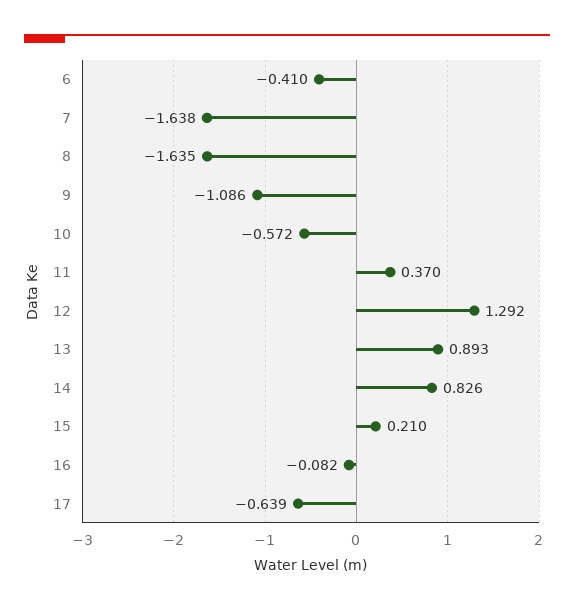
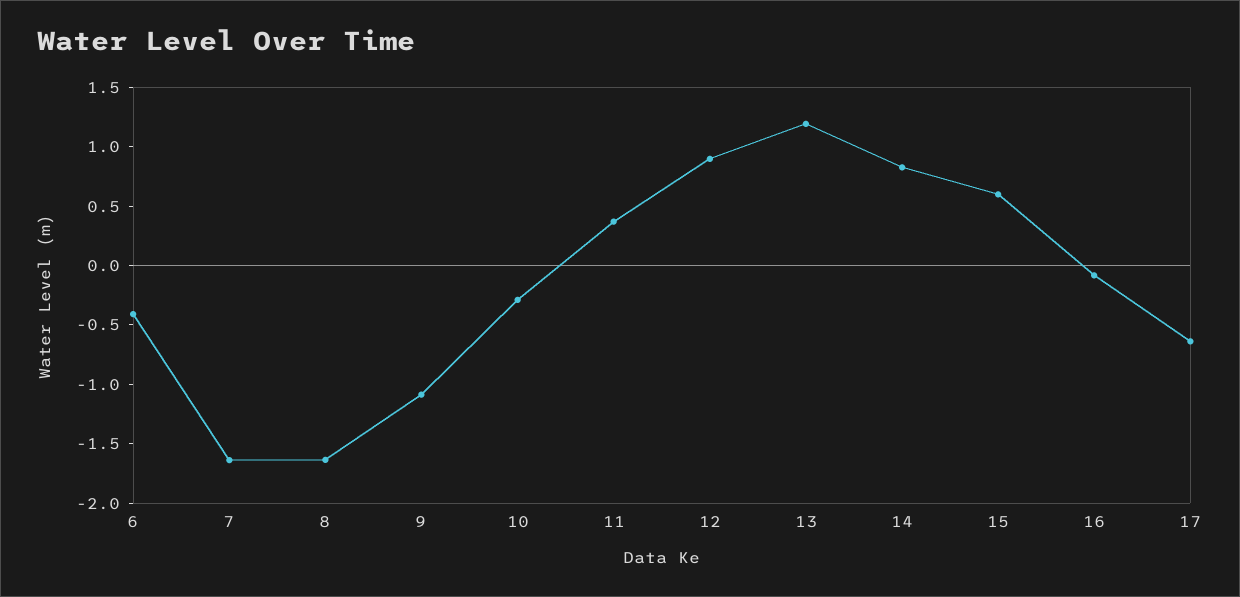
  {
    "6": -0.41,
    "7": -1.638,
    "8": -1.635,
    "9": -1.086,
-   "10": -0.572,
+   "10": -0.3,
    "11": 0.37,
-   "12": 1.292,
+   "12": 0.9,
-   "13": 0.893,
+   "13": 1.2,
    "14": 0.826,
-   "15": 0.21,
+   "15": 0.6,
    "16": -0.082,
    "17": -0.639
  }

